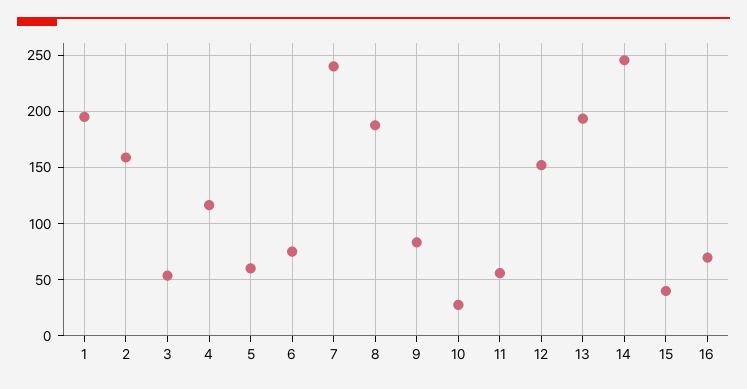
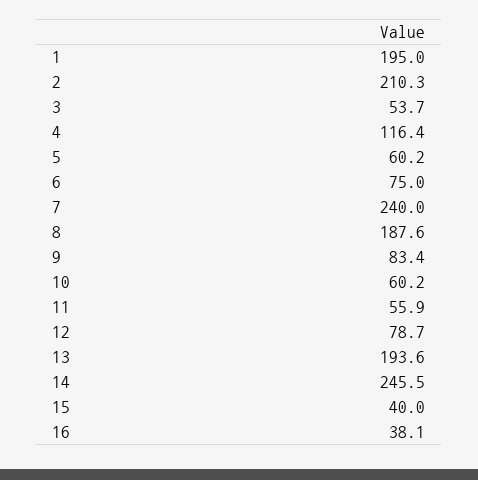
  {
    "1": 195,
-   "2": 160,
+   "2": 210.3,
    "3": 53.7,
    "4": 116.4,
    "5": 60.2,
    "6": 75,
    "7": 240,
    "8": 187.6,
    "9": 83.4,
-   "10": 30,
+   "10": 60.2,
    "11": 55.9,
-   "12": 150,
+   "12": 78.7,
    "13": 193.6,
    "14": 245.5,
    "15": 40,
-   "16": 70
+   "16": 38.1
  }

